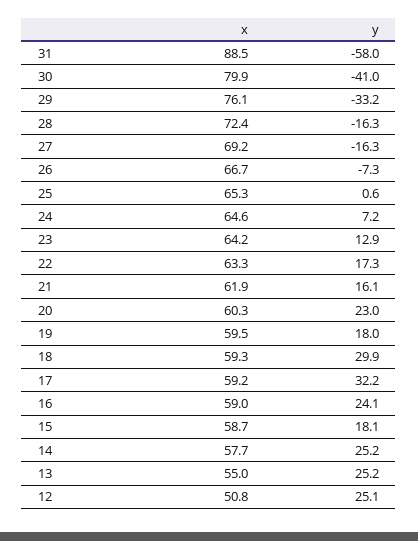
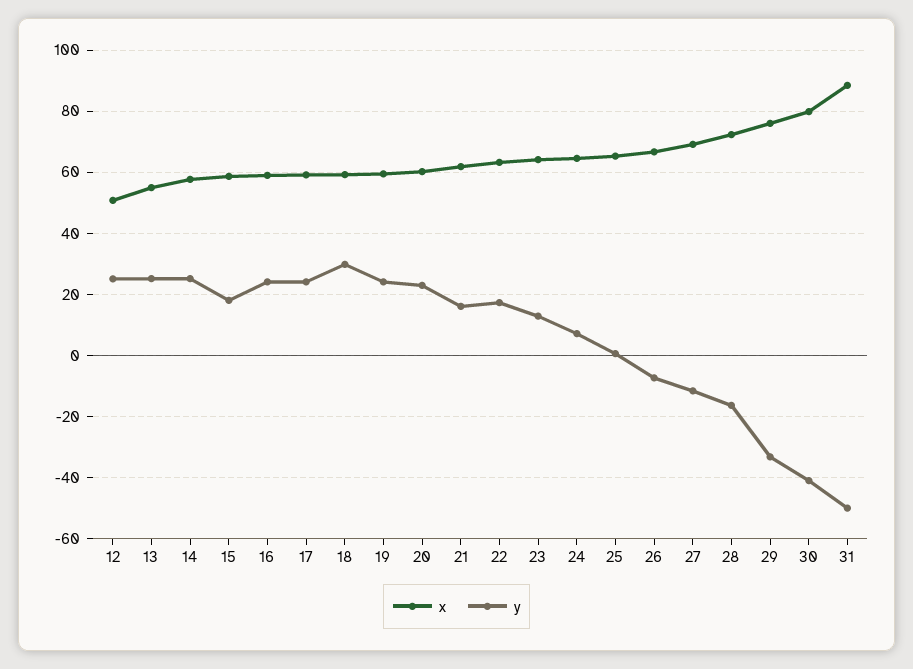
  {
    "x": {
      "31": 88.5,
      "30": 79.9,
      "29": 76.1,
      "28": 72.4,
      "27": 69.2,
      "26": 66.7,
      "25": 65.3,
      "24": 64.6,
      "23": 64.2,
      "22": 63.3,
      "21": 61.9,
      "20": 60.3,
      "19": 59.5,
      "18": 59.3,
      "17": 59.2,
      "16": 59,
      "15": 58.7,
      "14": 57.7,
      "13": 55,
      "12": 50.8
    },
    "y": {
-     "31": -58,
+     "31": -50,
      "30": -41,
      "29": -33.2,
      "28": -16.3,
-     "27": -16.3,
+     "27": -12,
      "26": -7.3,
      "25": 0.6,
      "24": 7.2,
      "23": 12.9,
      "22": 17.3,
      "21": 16.1,
      "20": 23,
-     "19": 18,
+     "19": 24,
      "18": 29.9,
-     "17": 32.2,
+     "17": 24,
      "16": 24.1,
      "15": 18.1,
      "14": 25.2,
      "13": 25.2,
      "12": 25.1
    }
  }

